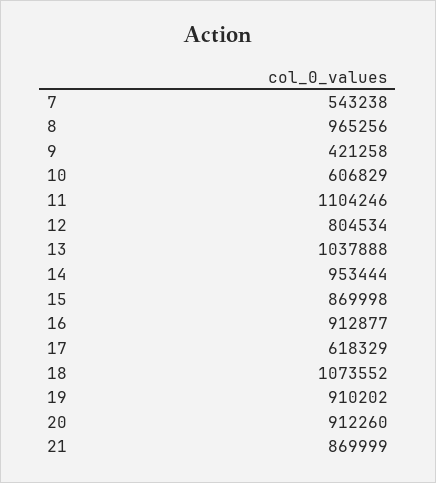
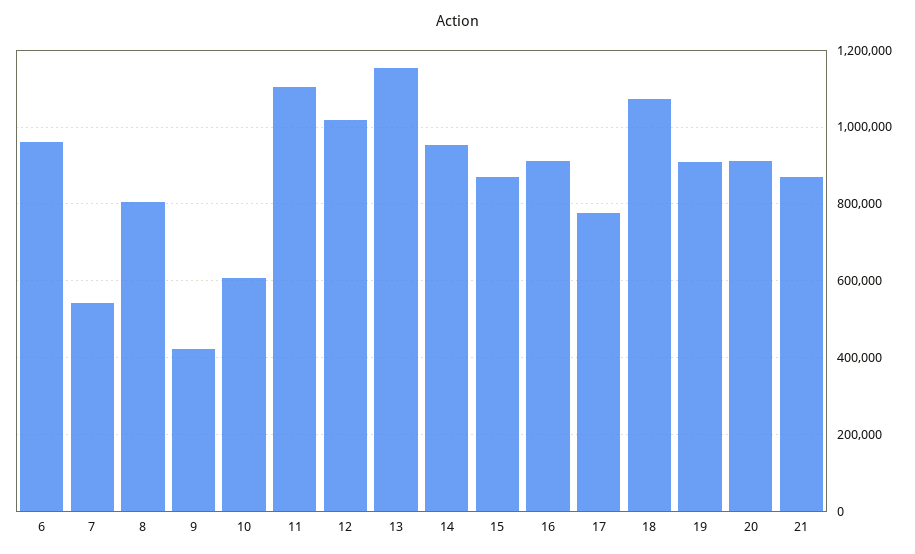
  {
    "7": 543238,
-   "8": 965256,
+   "8": 800000,
    "9": 421258,
    "10": 606829,
    "11": 1104246,
-   "12": 804534,
+   "12": 1020000,
-   "13": 1037888,
+   "13": 1160000,
    "14": 953444,
    "15": 869998,
    "16": 912877,
-   "17": 618329,
+   "17": 780000,
    "18": 1073552,
    "19": 910202,
    "20": 912260,
-   "21": 869999
+   "21": 869999,
+   "6": 960000
  }

